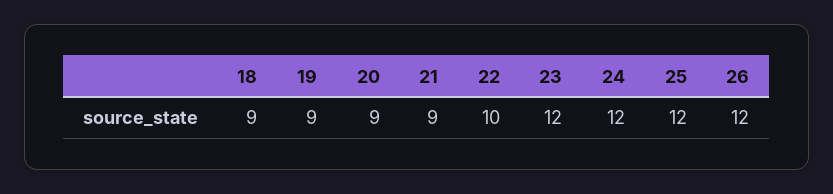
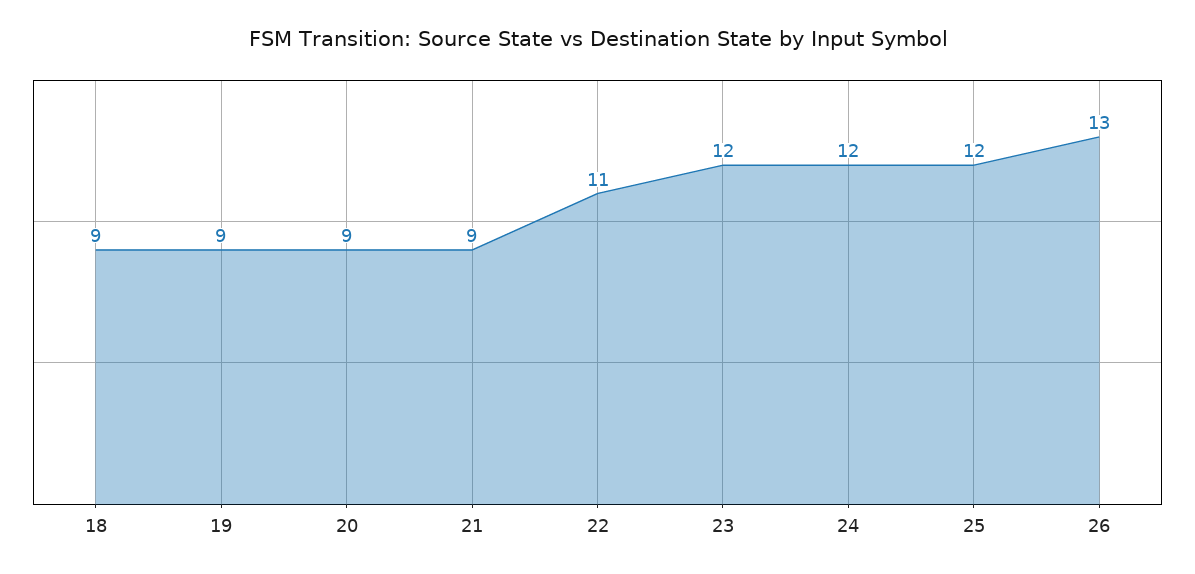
  {
    "18": 9,
    "19": 9,
    "20": 9,
    "21": 9,
-   "22": 10,
+   "22": 11,
    "23": 12,
    "24": 12,
    "25": 12,
-   "26": 12
+   "26": 13
  }

